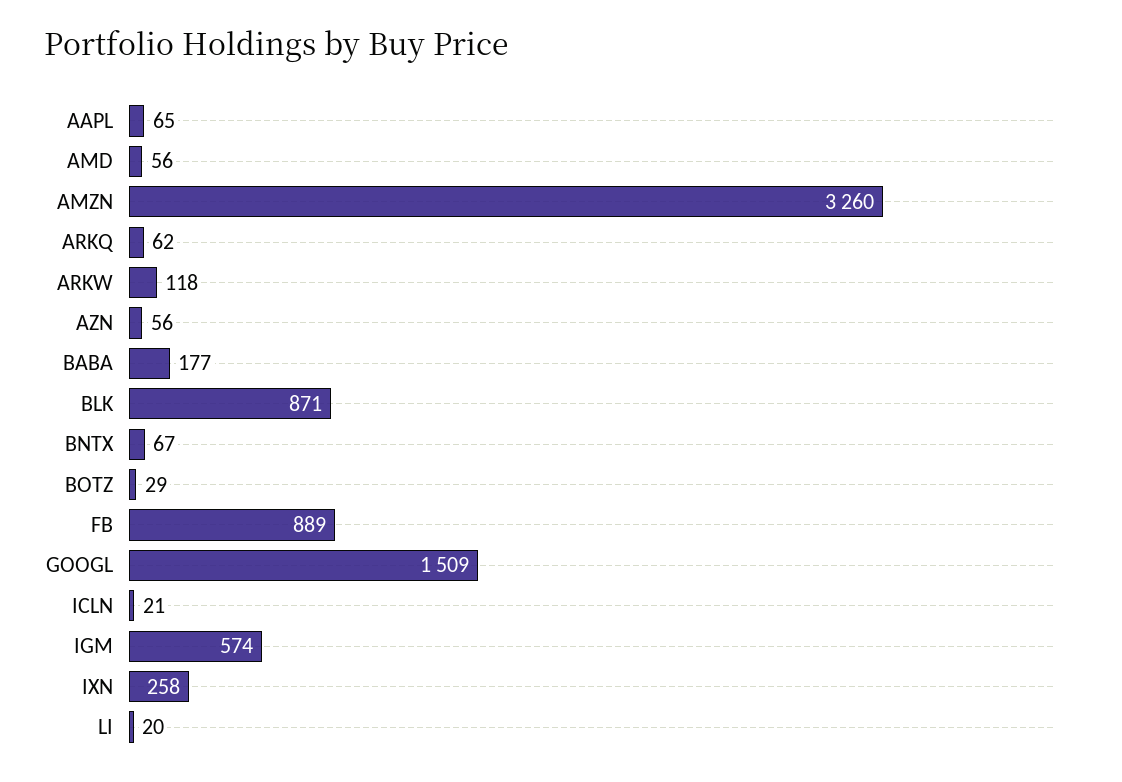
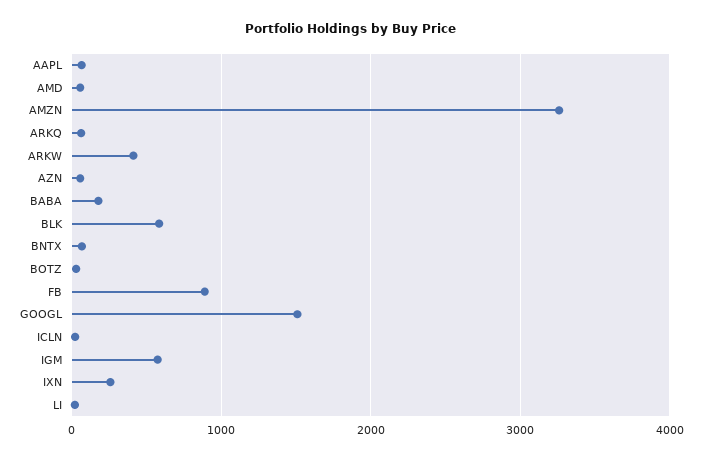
  {
    "AAPL": 65,
    "AMD": 56,
    "AMZN": 3260,
    "ARKQ": 62,
-   "ARKW": 118,
+   "ARKW": 400,
    "AZN": 56,
    "BABA": 177,
-   "BLK": 871,
+   "BLK": 600,
    "BNTX": 67,
    "BOTZ": 29,
    "FB": 889,
    "GOOGL": 1509,
    "ICLN": 21,
    "IGM": 574,
    "IXN": 258,
    "LI": 20
  }

